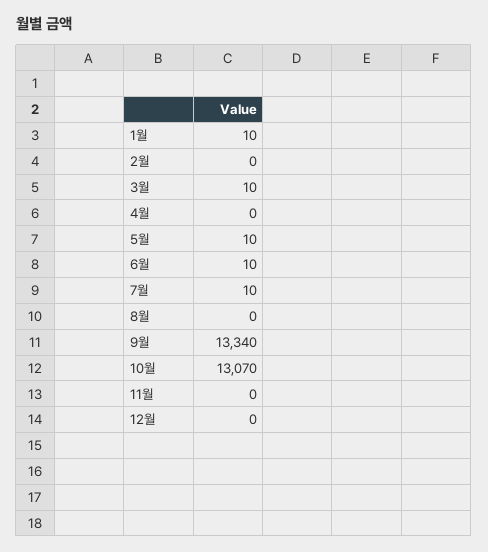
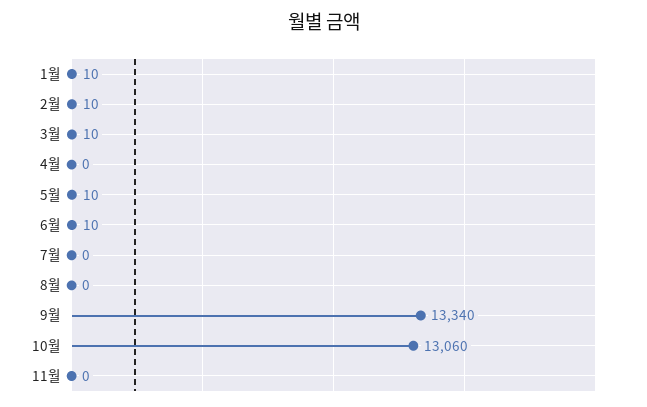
  {
    "1월": 10,
-   "2월": 0,
+   "2월": 10,
    "3월": 10,
    "4월": 0,
    "5월": 10,
    "6월": 10,
-   "7월": 10,
+   "7월": 0,
    "8월": 0,
    "9월": 13340,
-   "10월": 13070,
+   "10월": 13060,
-   "11월": 0,
+   "11월": 0
-   "12월": 0
  }

